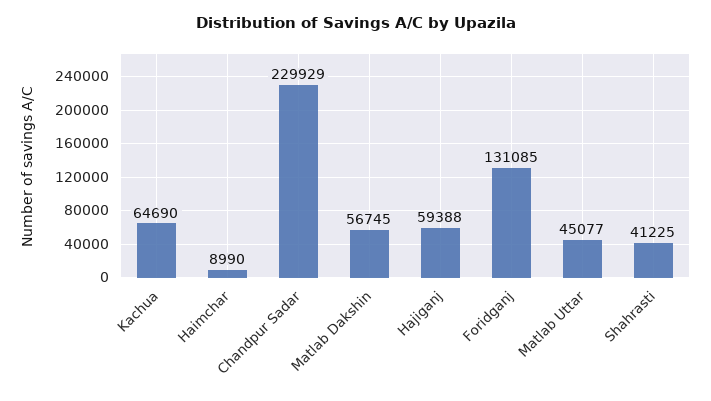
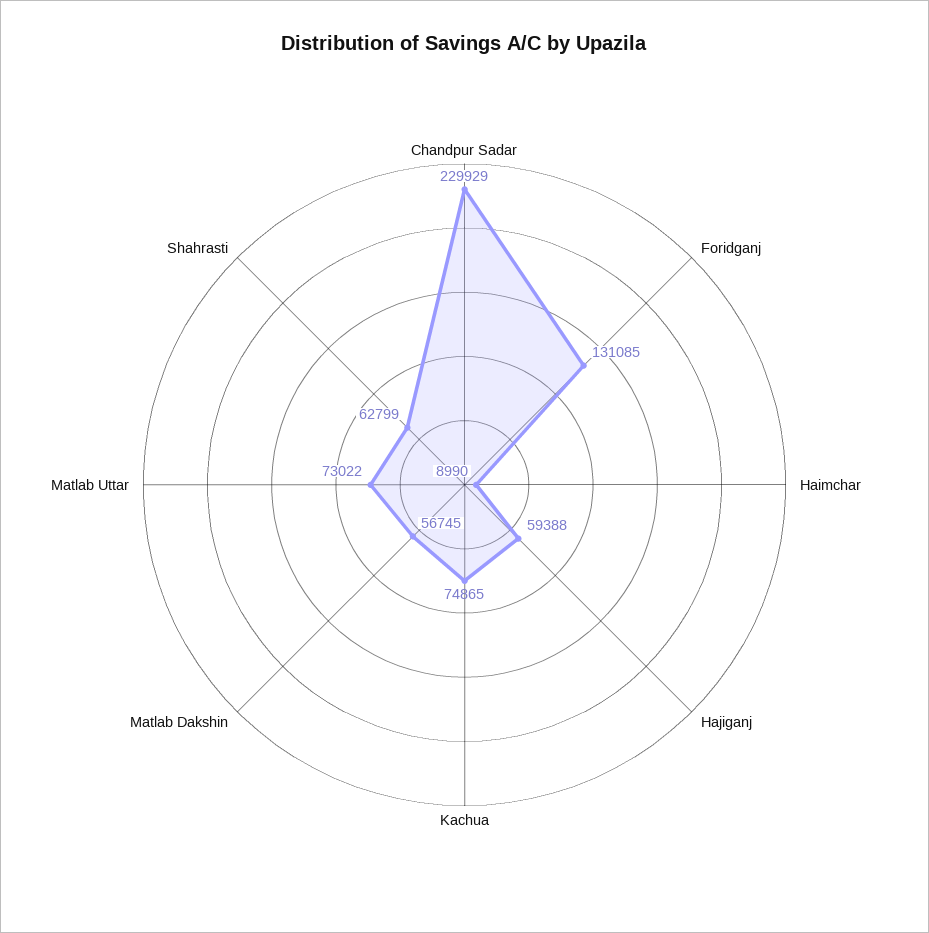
  {
-   "Kachua": 64690,
+   "Kachua": 74865,
    "Haimchar": 8990,
    "Chandpur Sadar": 229929,
    "Matlab Dakshin": 56745,
    "Hajiganj": 59388,
    "Foridganj": 131085,
-   "Matlab Uttar": 45077,
+   "Matlab Uttar": 73022,
-   "Shahrasti": 41225
+   "Shahrasti": 62799
  }

